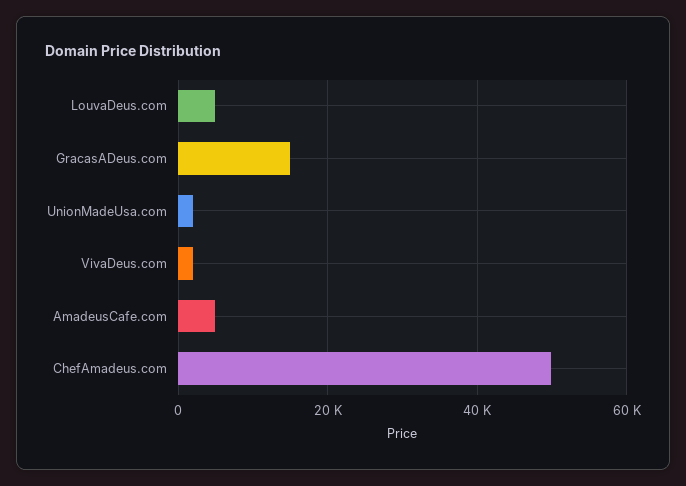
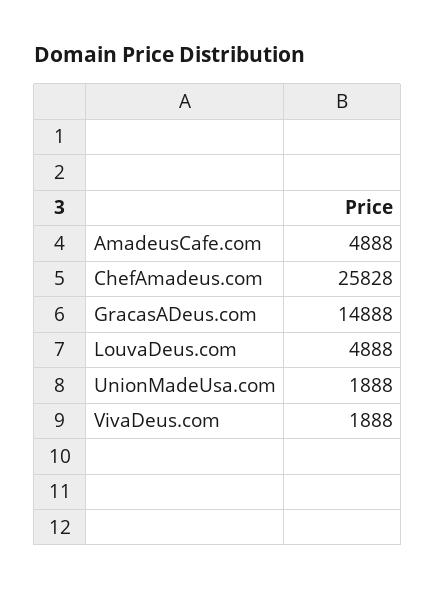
  {
    "LouvaDeus.com": 4888,
    "GracasADeus.com": 14888,
    "UnionMadeUsa.com": 1888,
    "VivaDeus.com": 1888,
    "AmadeusCafe.com": 4888,
-   "ChefAmadeus.com": 50000
+   "ChefAmadeus.com": 25828
  }

